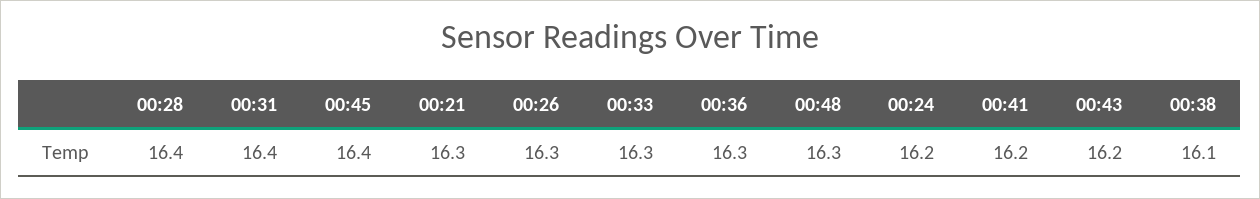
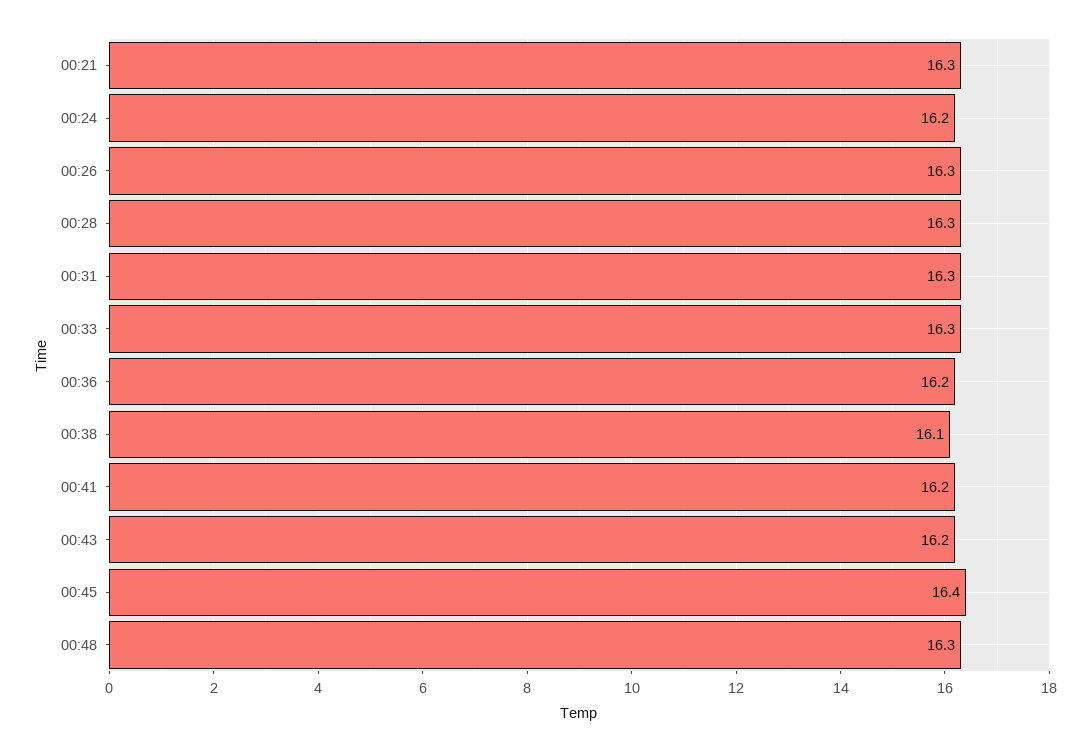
  {
-   "00:28": 16.4,
+   "00:28": 16.3,
-   "00:31": 16.4,
+   "00:31": 16.3,
    "00:45": 16.4,
    "00:21": 16.3,
    "00:26": 16.3,
    "00:33": 16.3,
-   "00:36": 16.3,
+   "00:36": 16.2,
    "00:48": 16.3,
    "00:24": 16.2,
    "00:41": 16.2,
    "00:43": 16.2,
    "00:38": 16.1
  }

